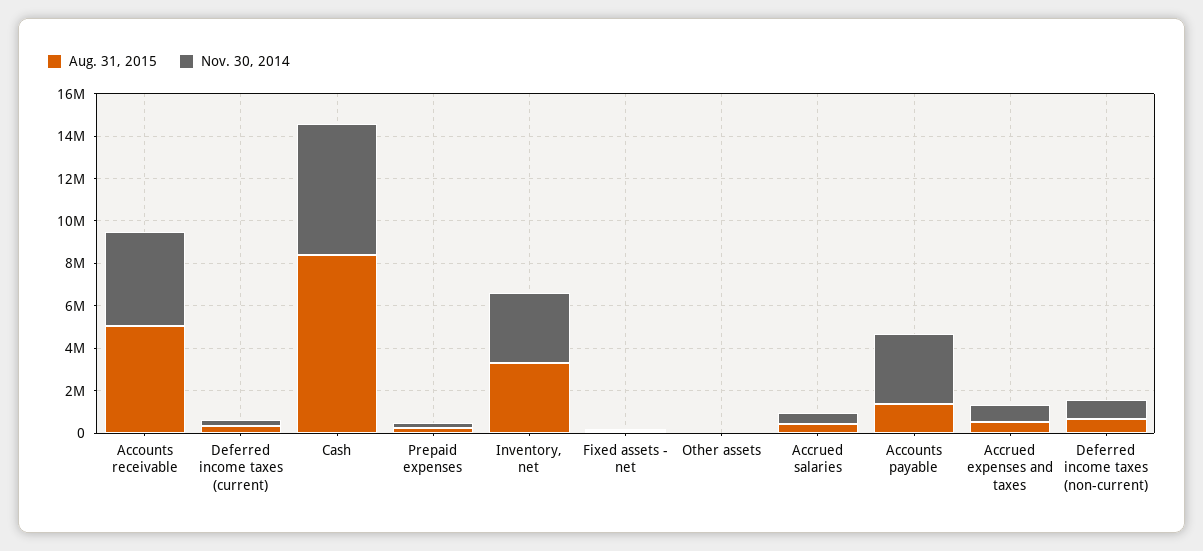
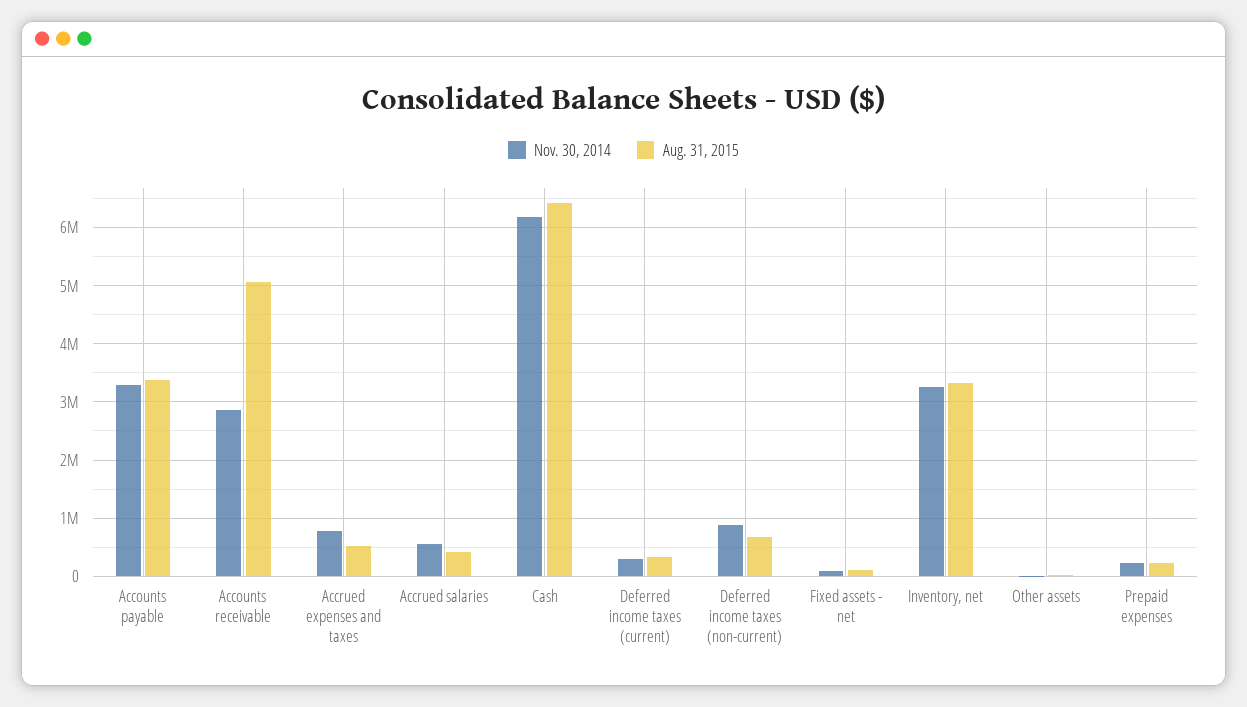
  {
    "Aug. 31, 2015": {
      "Accounts receivable": 5000000,
      "Deferred income taxes (current)": 400000,
-     "Cash": 8500000,
+     "Cash": 6400000,
      "Prepaid expenses": 200000,
      "Inventory, net": 3400000,
      "Fixed assets - net": 200000,
      "Other assets": 0,
      "Accrued salaries": 400000,
-     "Accounts payable": 1500000,
+     "Accounts payable": 3400000,
      "Accrued expenses and taxes": 600000,
      "Deferred income taxes (non-current)": 600000
    },
    "Nov. 30, 2014": {
-     "Accounts receivable": 4500000,
+     "Accounts receivable": 2800000,
      "Deferred income taxes (current)": 200000,
      "Cash": 6200000,
      "Prepaid expenses": 200000,
      "Inventory, net": 3200000,
      "Fixed assets - net": 0,
      "Other assets": 0,
      "Accrued salaries": 600000,
      "Accounts payable": 3200000,
      "Accrued expenses and taxes": 800000,
      "Deferred income taxes (non-current)": 800000
    }
  }

